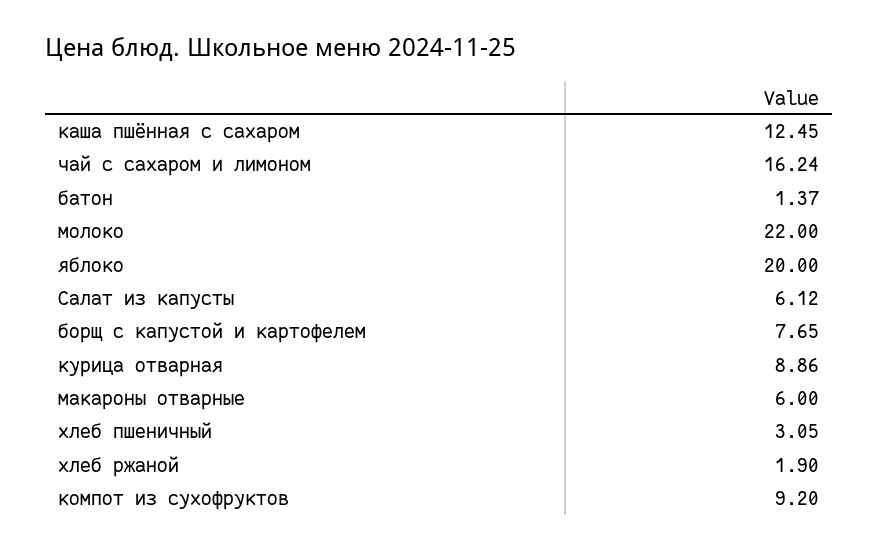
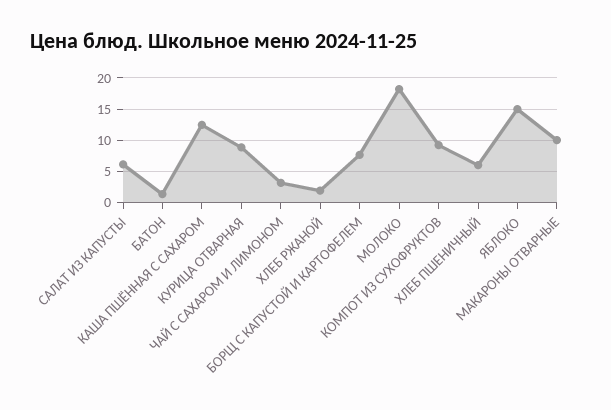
  {
    "каша пшённая с сахаром": 12.45,
-   "чай с сахаром и лимоном": 16.24,
+   "чай с сахаром и лимоном": 3,
    "батон": 1.37,
-   "молоко": 22,
+   "молоко": 18,
-   "яблоко": 20,
+   "яблоко": 15,
    "Салат из капусты": 6.12,
    "борщ с капустой и картофелем": 7.65,
    "курица отварная": 8.86,
-   "макароны отварные": 6,
+   "макароны отварные": 10,
-   "хлеб пшеничный": 3.05,
+   "хлеб пшеничный": 6,
    "хлеб ржаной": 1.9,
    "компот из сухофруктов": 9.2
  }

